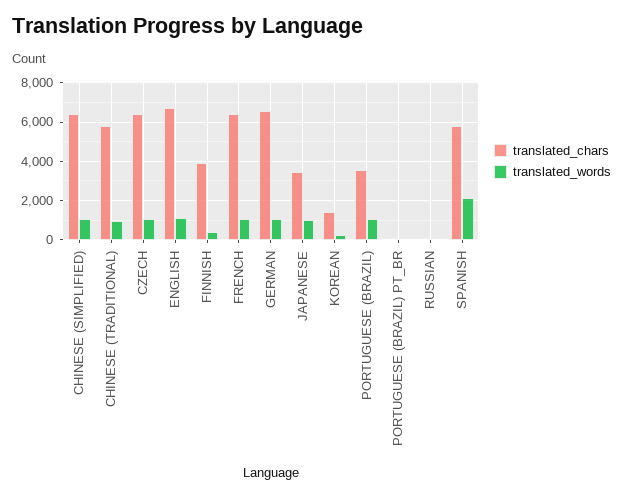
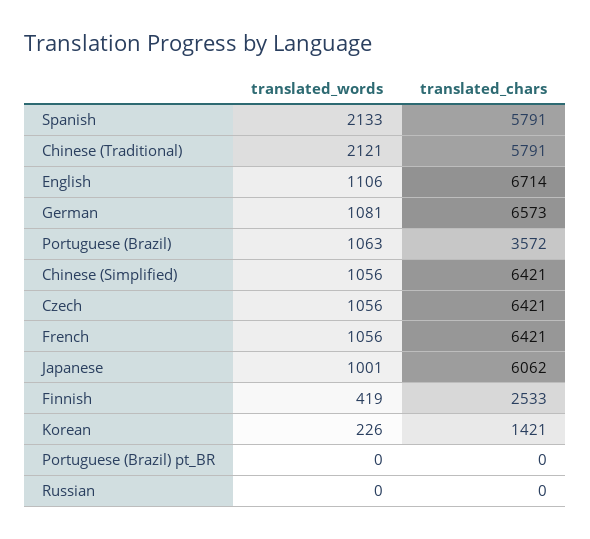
  {
    "translated_chars": {
      "CHINESE (SIMPLIFIED)": 6421,
      "CHINESE (TRADITIONAL)": 5791,
      "CZECH": 6421,
      "ENGLISH": 6714,
-     "FINNISH": 4000,
+     "FINNISH": 2533,
      "FRENCH": 6421,
      "GERMAN": 6573,
-     "JAPANESE": 3500,
+     "JAPANESE": 6062,
      "KOREAN": 1421,
      "PORTUGUESE (BRAZIL)": 3572,
      "PORTUGUESE (BRAZIL) PT_BR": 0,
      "RUSSIAN": 0,
      "SPANISH": 5791
    },
    "translated_words": {
      "CHINESE (SIMPLIFIED)": 1056,
-     "CHINESE (TRADITIONAL)": 1000,
+     "CHINESE (TRADITIONAL)": 2121,
      "CZECH": 1056,
      "ENGLISH": 1106,
      "FINNISH": 419,
      "FRENCH": 1056,
      "GERMAN": 1081,
      "JAPANESE": 1001,
      "KOREAN": 226,
      "PORTUGUESE (BRAZIL)": 1063,
      "PORTUGUESE (BRAZIL) PT_BR": 0,
      "RUSSIAN": 0,
      "SPANISH": 2133
    }
  }

